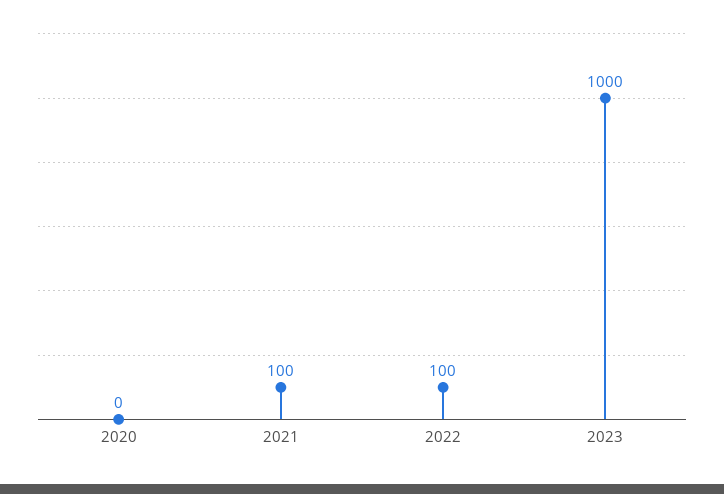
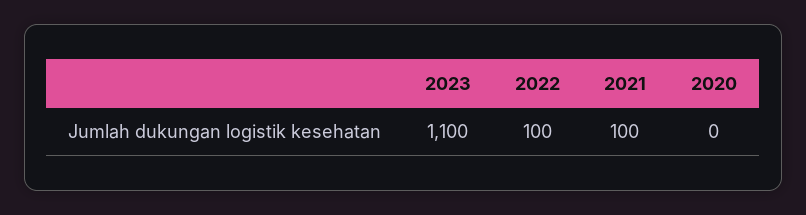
  {
    "2020": 0,
    "2021": 100,
    "2022": 100,
-   "2023": 1000
+   "2023": 1100
  }

